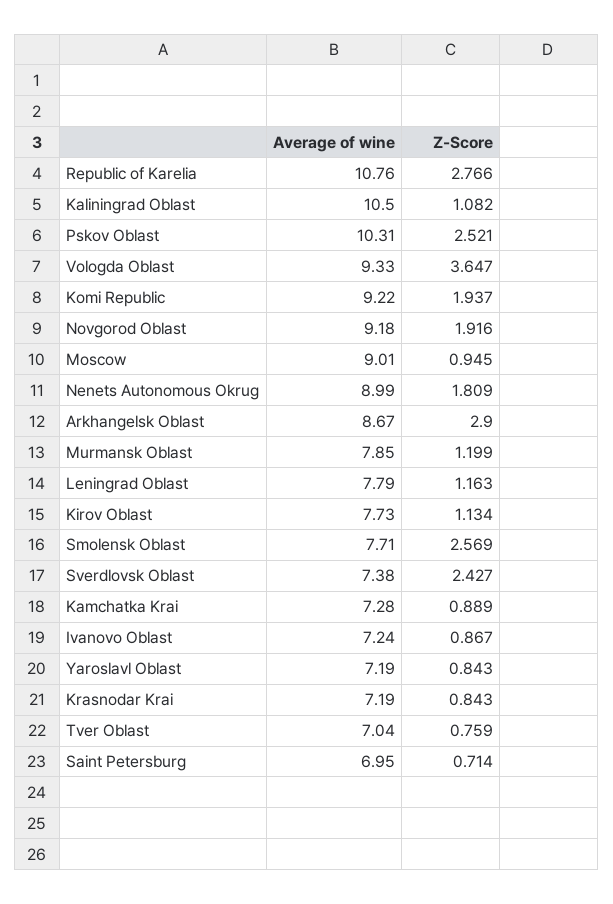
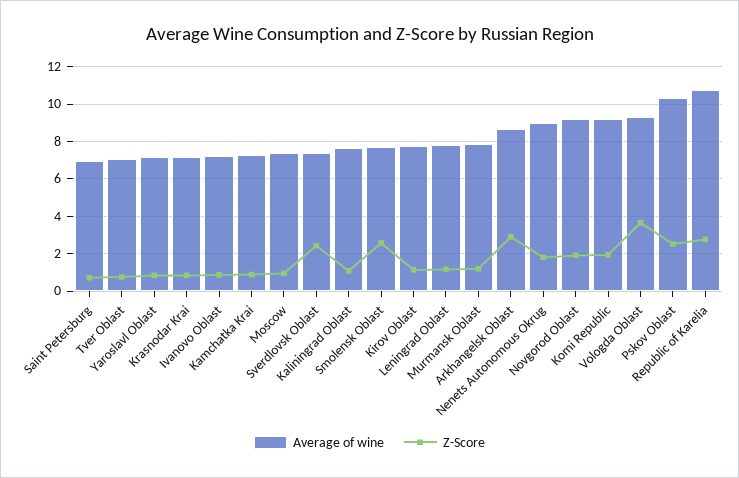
  {
    "Average of wine": {
      "Republic of Karelia": 10.76,
-     "Kaliningrad Oblast": 10.5,
+     "Kaliningrad Oblast": 7.5,
      "Pskov Oblast": 10.31,
      "Vologda Oblast": 9.33,
      "Komi Republic": 9.22,
      "Novgorod Oblast": 9.18,
-     "Moscow": 9.01,
+     "Moscow": 7.5,
      "Nenets Autonomous Okrug": 8.99,
      "Arkhangelsk Oblast": 8.67,
      "Murmansk Oblast": 7.85,
      "Leningrad Oblast": 7.79,
      "Kirov Oblast": 7.73,
      "Smolensk Oblast": 7.71,
      "Sverdlovsk Oblast": 7.38,
      "Kamchatka Krai": 7.28,
      "Ivanovo Oblast": 7.24,
      "Yaroslavl Oblast": 7.19,
      "Krasnodar Krai": 7.19,
      "Tver Oblast": 7.04,
      "Saint Petersburg": 6.95
    },
    "Z-Score": {
      "Republic of Karelia": 2.766,
      "Kaliningrad Oblast": 1.082,
      "Pskov Oblast": 2.521,
      "Vologda Oblast": 3.647,
      "Komi Republic": 1.937,
      "Novgorod Oblast": 1.916,
      "Moscow": 0.945,
      "Nenets Autonomous Okrug": 1.809,
      "Arkhangelsk Oblast": 2.9,
      "Murmansk Oblast": 1.199,
      "Leningrad Oblast": 1.163,
      "Kirov Oblast": 1.134,
      "Smolensk Oblast": 2.569,
      "Sverdlovsk Oblast": 2.427,
      "Kamchatka Krai": 0.889,
      "Ivanovo Oblast": 0.867,
      "Yaroslavl Oblast": 0.843,
      "Krasnodar Krai": 0.843,
      "Tver Oblast": 0.759,
      "Saint Petersburg": 0.714
    }
  }

